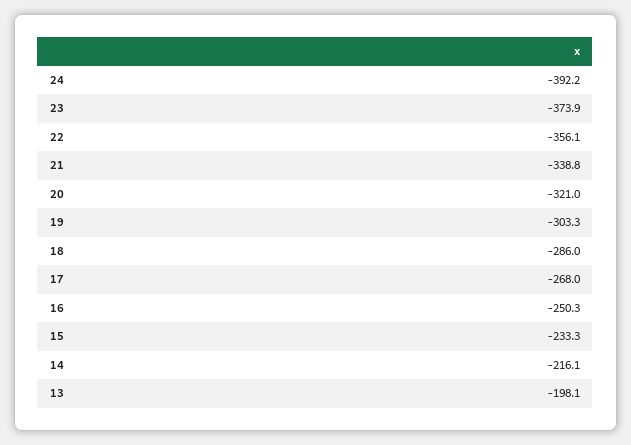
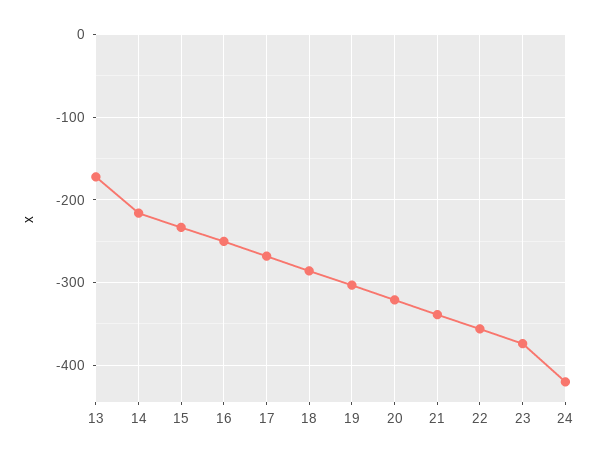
  {
-   "24": -392.2,
+   "24": -420,
    "23": -373.9,
    "22": -356.1,
    "21": -338.8,
    "20": -321,
    "19": -303.3,
    "18": -286,
    "17": -268,
    "16": -250.3,
    "15": -233.3,
    "14": -216.1,
-   "13": -198.1
+   "13": -170
  }

